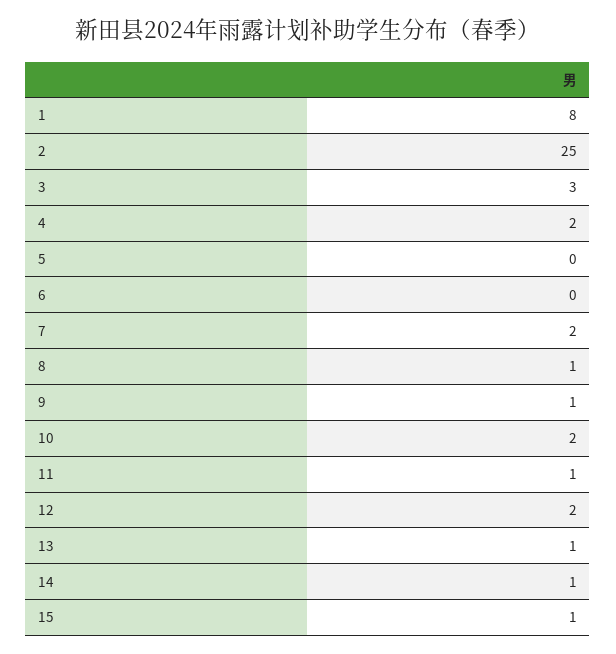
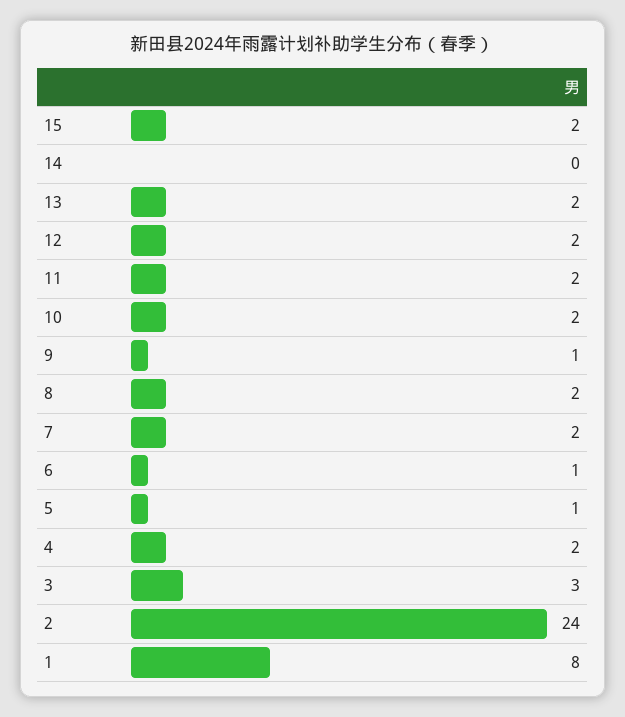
  {
    "1": 8,
-   "2": 25,
+   "2": 24,
    "3": 3,
    "4": 2,
-   "5": 0,
+   "5": 1,
-   "6": 0,
+   "6": 1,
    "7": 2,
-   "8": 1,
+   "8": 2,
    "9": 1,
    "10": 2,
-   "11": 1,
+   "11": 2,
    "12": 2,
-   "13": 1,
+   "13": 2,
-   "14": 1,
+   "14": 0,
-   "15": 1
+   "15": 2
  }

